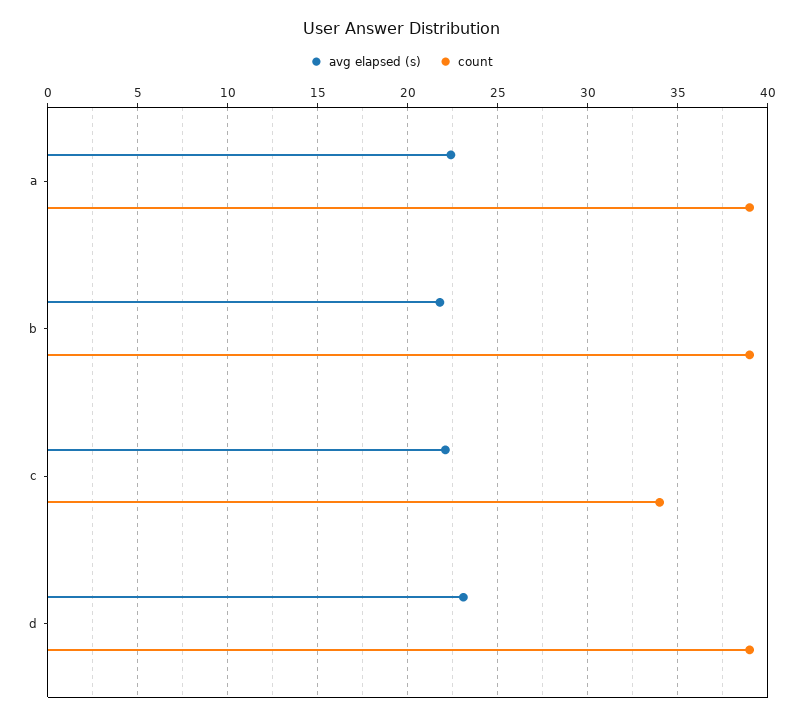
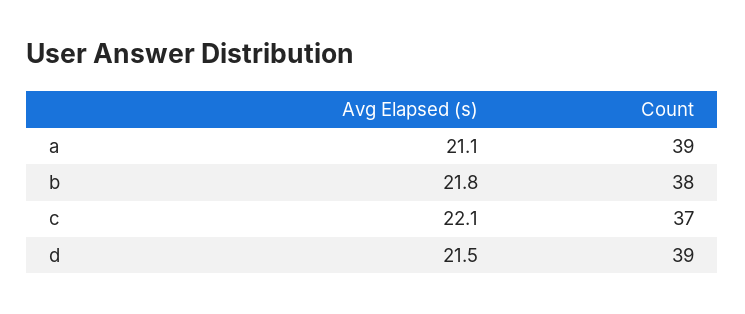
  {
    "avg elapsed (s)": {
-     "a": 22.5,
+     "a": 21.1,
      "b": 21.8,
      "c": 22.1,
-     "d": 23
+     "d": 21.5
    },
    "count": {
      "a": 39,
-     "b": 39,
+     "b": 38,
-     "c": 34,
+     "c": 37,
      "d": 39
    }
  }

